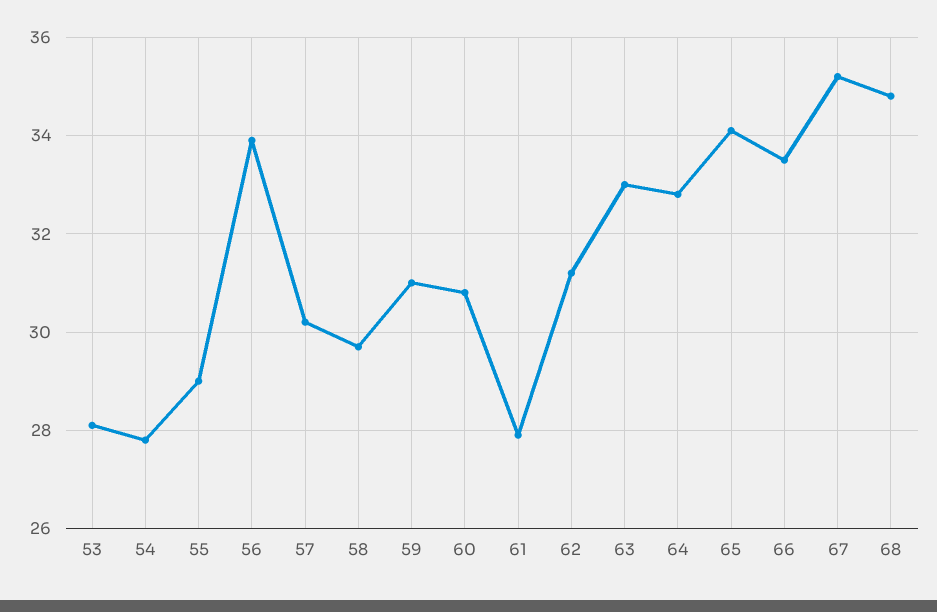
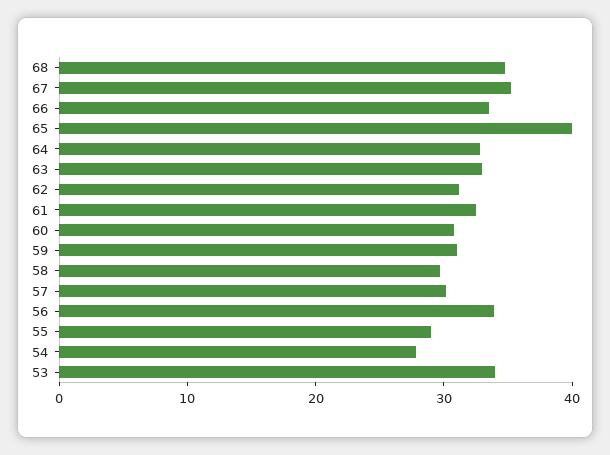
  {
-   "53": 28,
+   "53": 34,
    "54": 28,
    "55": 29,
    "56": 34,
    "57": 30,
    "58": 29.5,
    "59": 31,
    "60": 31,
-   "61": 28,
+   "61": 32,
    "62": 31,
    "63": 33,
    "64": 33,
-   "65": 34,
+   "65": 40,
    "66": 33.5,
    "67": 35,
    "68": 35
  }

